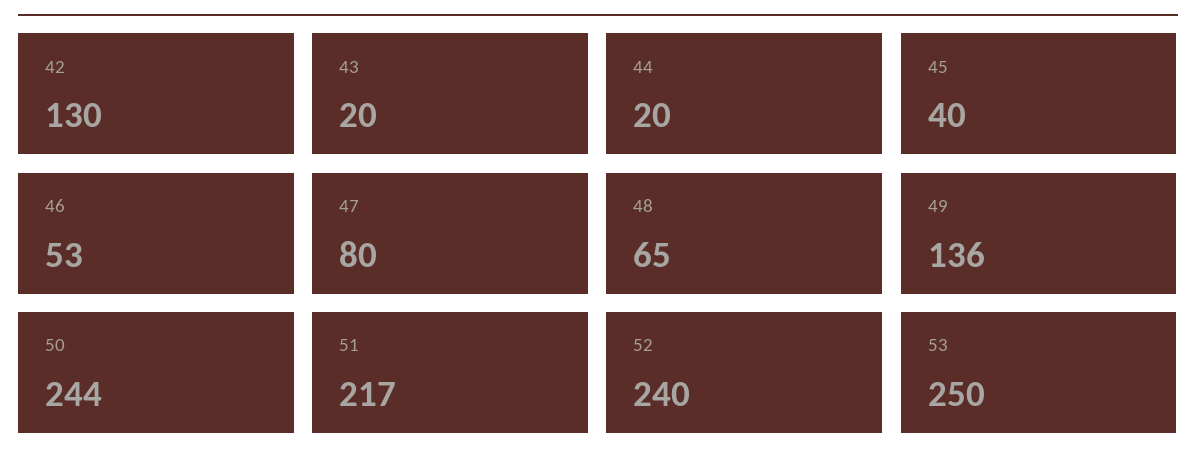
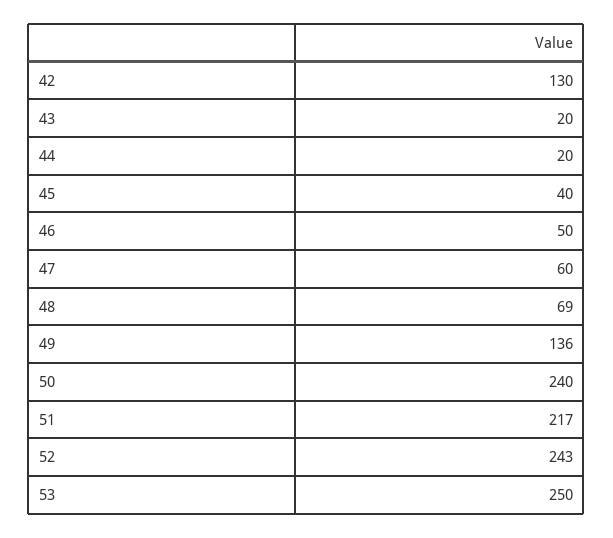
  {
    "42": 130,
    "43": 20,
    "44": 20,
    "45": 40,
-   "46": 53,
+   "46": 50,
-   "47": 80,
+   "47": 60,
-   "48": 65,
+   "48": 69,
    "49": 136,
-   "50": 244,
+   "50": 240,
    "51": 217,
-   "52": 240,
+   "52": 243,
    "53": 250
  }

